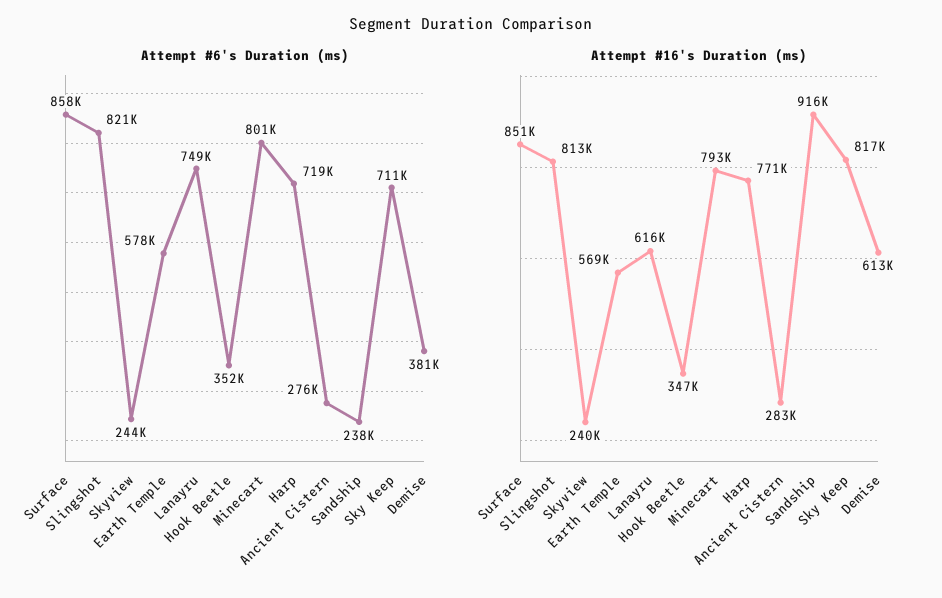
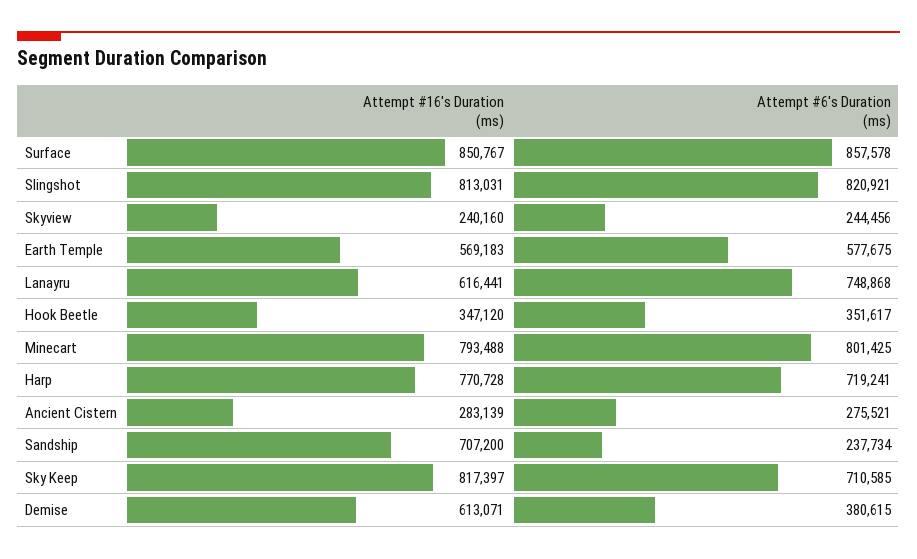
  {
    "Attempt #6's Duration (ms)": {
      "Surface": 857578,
      "Slingshot": 820921,
      "Skyview": 244456,
      "Earth Temple": 577675,
      "Lanayru": 748868,
      "Hook Beetle": 351617,
      "Minecart": 801425,
      "Harp": 719241,
      "Ancient Cistern": 275521,
      "Sandship": 237734,
      "Sky Keep": 710585,
      "Demise": 380615
    },
    "Attempt #16's Duration (ms)": {
      "Surface": 850767,
      "Slingshot": 813031,
      "Skyview": 240160,
      "Earth Temple": 569183,
      "Lanayru": 616441,
      "Hook Beetle": 347120,
      "Minecart": 793488,
      "Harp": 770728,
      "Ancient Cistern": 283139,
-     "Sandship": 916000,
+     "Sandship": 707200,
      "Sky Keep": 817397,
      "Demise": 613071
    }
  }

